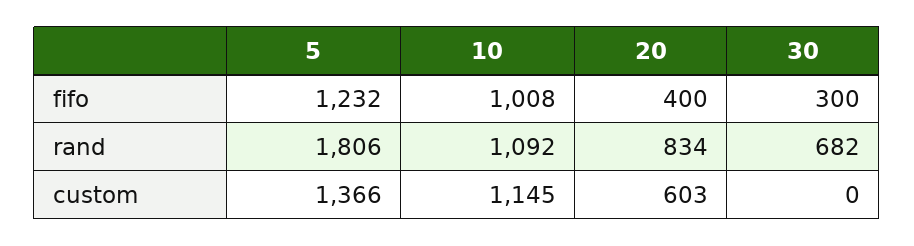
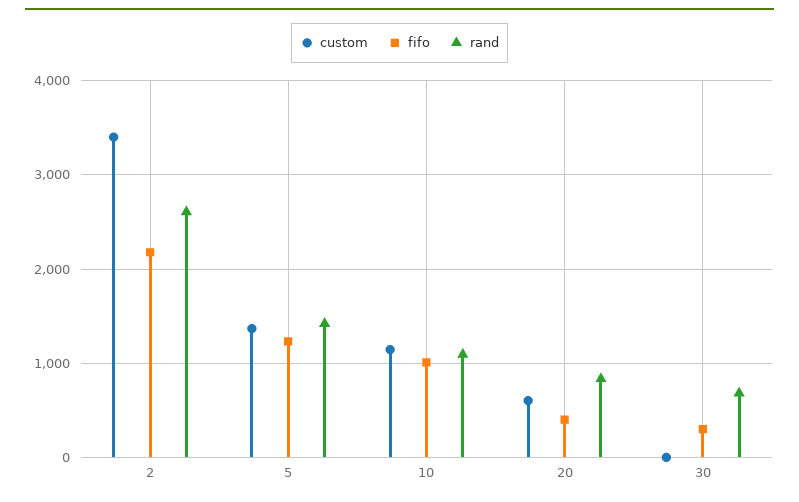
  {
    "fifo": {
      "5": 1232,
      "10": 1008,
      "20": 400,
-     "30": 300
+     "30": 300,
+     "2": 2200
    },
    "rand": {
-     "5": 1806,
+     "5": 1400,
      "10": 1092,
      "20": 834,
-     "30": 682
+     "30": 682,
+     "2": 2600
    },
    "custom": {
      "5": 1366,
      "10": 1145,
      "20": 603,
-     "30": 0
+     "30": 0,
+     "2": 3400
    }
  }

